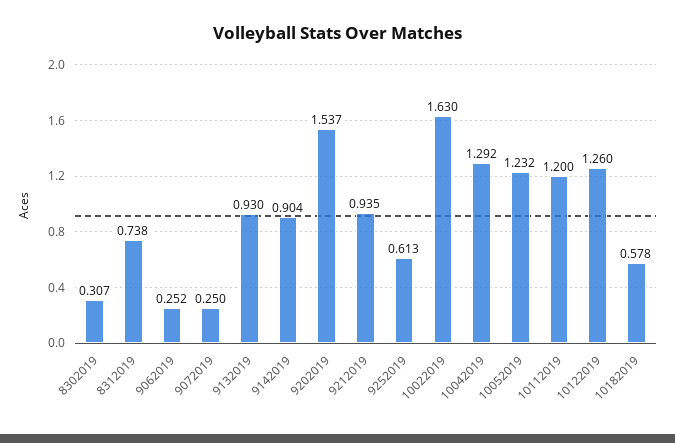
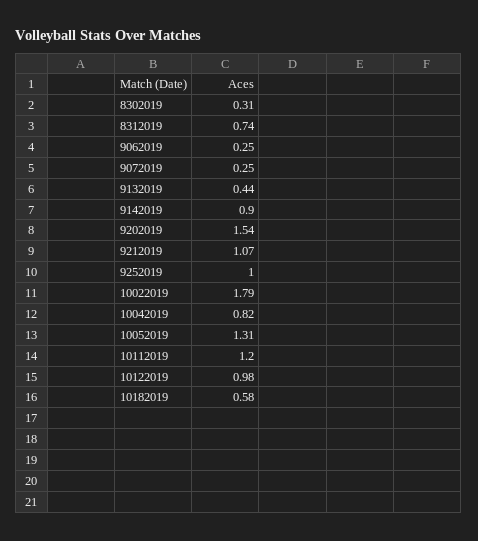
  {
    "8302019": 0.307,
    "8312019": 0.738,
    "9062019": 0.252,
    "9072019": 0.25,
-   "9132019": 0.93,
+   "9132019": 0.44,
    "9142019": 0.904,
    "9202019": 1.537,
-   "9212019": 0.935,
+   "9212019": 1.07,
-   "9252019": 0.613,
+   "9252019": 1,
-   "10022019": 1.63,
+   "10022019": 1.79,
-   "10042019": 1.292,
+   "10042019": 0.82,
-   "10052019": 1.232,
+   "10052019": 1.31,
    "10112019": 1.2,
-   "10122019": 1.26,
+   "10122019": 0.98,
    "10182019": 0.578
  }

